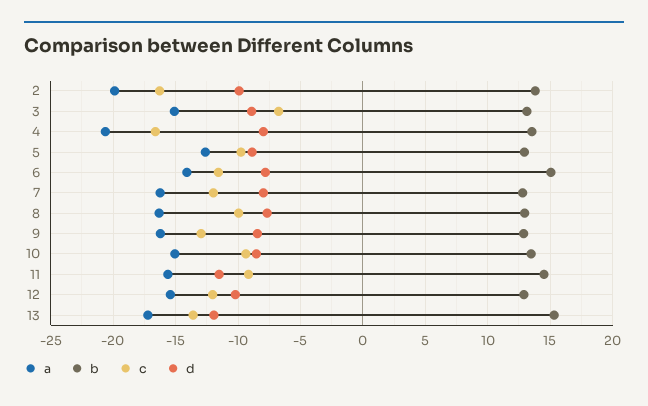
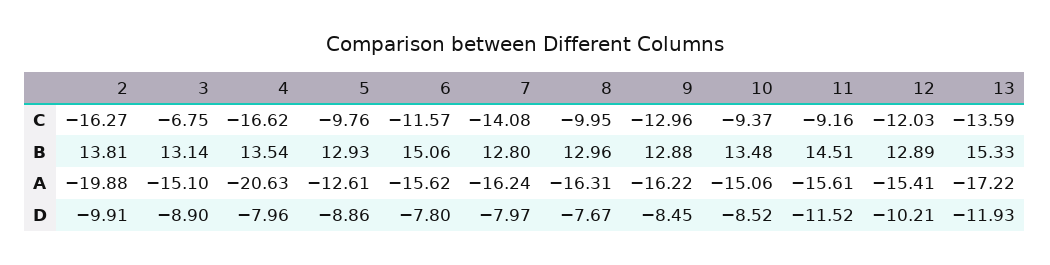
  {
    "a": {
      "2": -19.88,
      "3": -15.1,
      "4": -20.63,
      "5": -12.61,
-     "6": -14,
+     "6": -15.62,
      "7": -16.24,
      "8": -16.31,
      "9": -16.22,
      "10": -15.06,
      "11": -15.61,
      "12": -15.41,
      "13": -17.22
    },
    "b": {
      "2": 13.81,
      "3": 13.14,
      "4": 13.54,
      "5": 12.93,
      "6": 15.06,
      "7": 12.8,
      "8": 12.96,
      "9": 12.88,
      "10": 13.48,
      "11": 14.51,
      "12": 12.89,
      "13": 15.33
    },
    "c": {
      "2": -16.27,
      "3": -6.75,
      "4": -16.62,
      "5": -9.76,
      "6": -11.57,
-     "7": -12,
+     "7": -14.08,
      "8": -9.95,
      "9": -12.96,
      "10": -9.37,
      "11": -9.16,
      "12": -12.03,
      "13": -13.59
    },
    "d": {
      "2": -9.91,
      "3": -8.9,
      "4": -7.96,
      "5": -8.86,
      "6": -7.8,
      "7": -7.97,
      "8": -7.67,
      "9": -8.45,
      "10": -8.52,
      "11": -11.52,
      "12": -10.21,
      "13": -11.93
    }
  }

